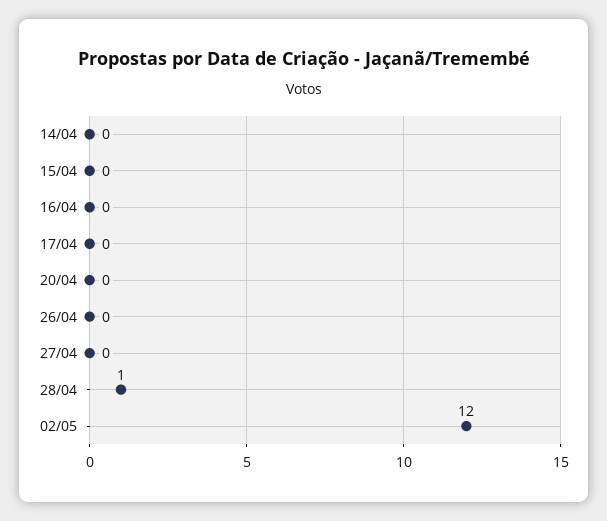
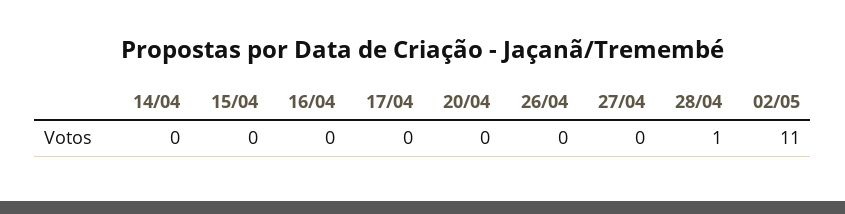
  {
    "14/04": 0,
    "15/04": 0,
    "16/04": 0,
    "17/04": 0,
    "20/04": 0,
    "26/04": 0,
    "27/04": 0,
    "28/04": 1,
-   "02/05": 12
+   "02/05": 11
  }

